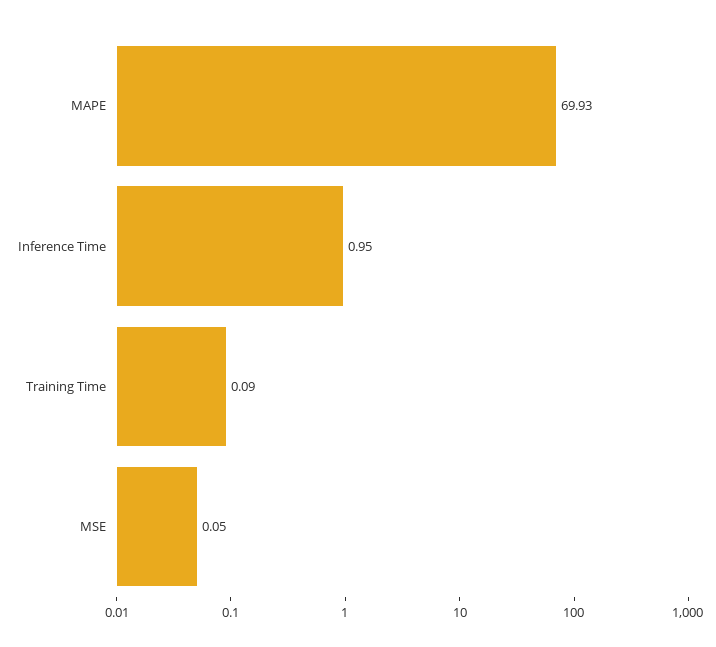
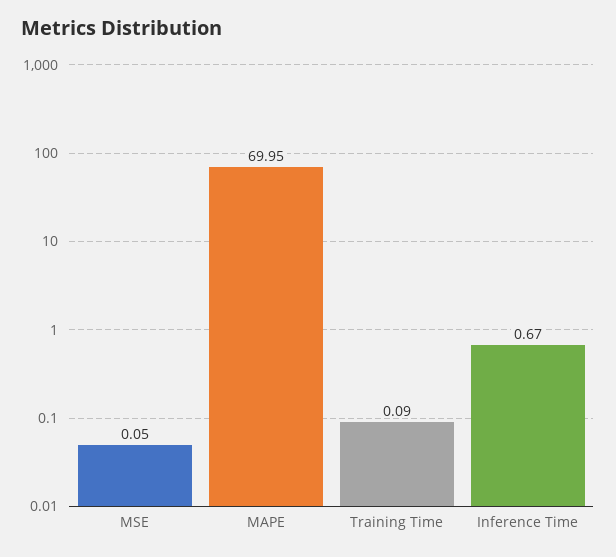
  {
-   "MAPE": 69.93,
+   "MAPE": 69.95,
-   "Inference Time": 0.95,
+   "Inference Time": 0.67,
    "Training Time": 0.09,
    "MSE": 0.05
  }

